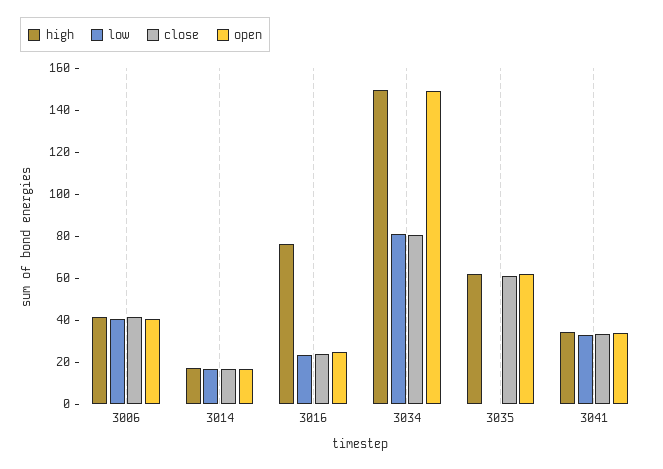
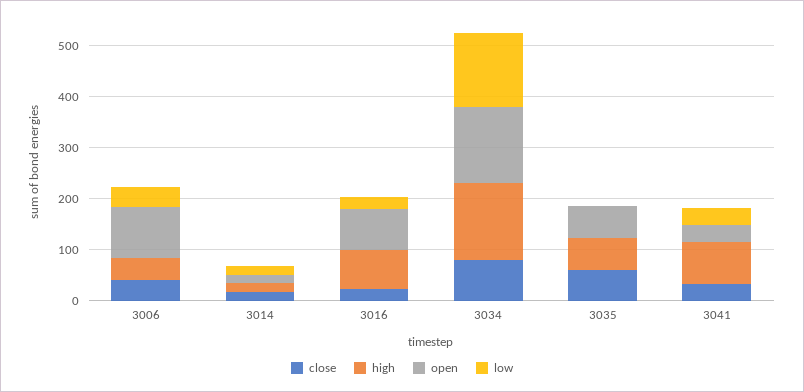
  {
    "high": {
      "3006": 40,
      "3014": 15,
      "3016": 75,
      "3034": 150,
      "3035": 60,
-     "3041": 35
+     "3041": 80
    },
    "low": {
      "3006": 40,
      "3014": 15,
      "3016": 25,
-     "3034": 80,
+     "3034": 140,
      "3035": 0,
      "3041": 35
    },
    "close": {
      "3006": 40,
      "3014": 15,
      "3016": 25,
      "3034": 80,
      "3035": 60,
      "3041": 35
    },
    "open": {
-     "3006": 40,
+     "3006": 100,
      "3014": 15,
-     "3016": 25,
+     "3016": 80,
      "3034": 150,
      "3035": 60,
      "3041": 35
    }
  }

